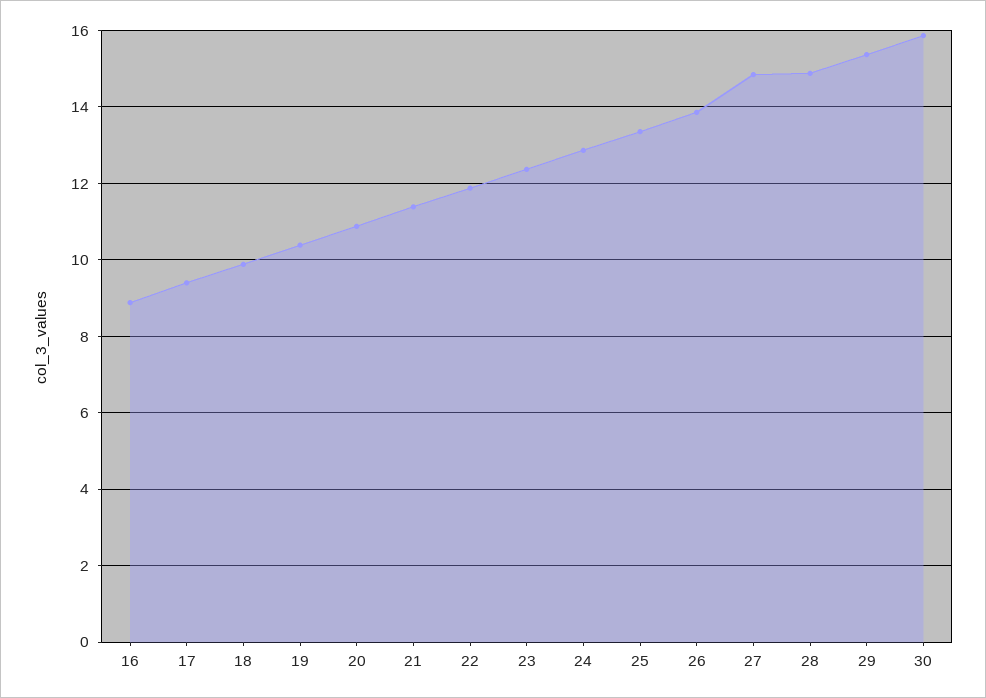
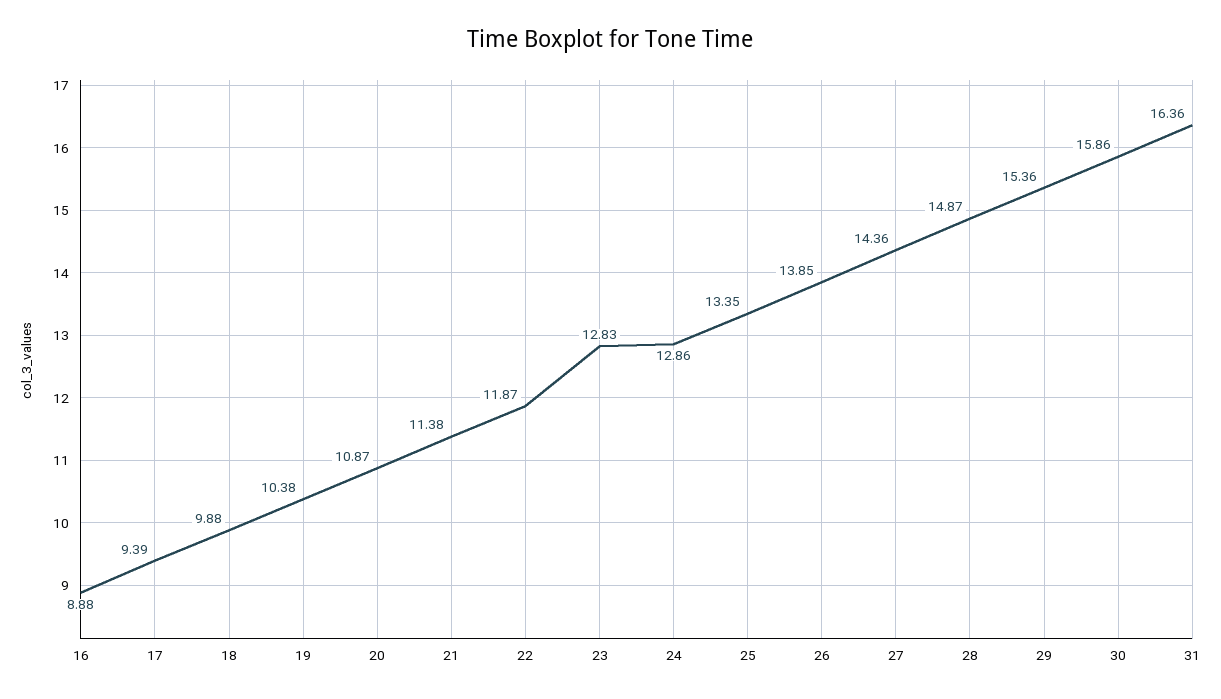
  {
    "16": 8.88,
    "17": 9.39,
    "18": 9.88,
    "19": 10.38,
    "20": 10.87,
    "21": 11.38,
    "22": 11.87,
-   "23": 12.4,
+   "23": 12.83,
    "24": 12.86,
    "25": 13.35,
    "26": 13.85,
-   "27": 14.8,
+   "27": 14.36,
    "28": 14.87,
    "29": 15.36,
-   "30": 15.86
+   "30": 15.86,
+   "31": 16.36
  }

